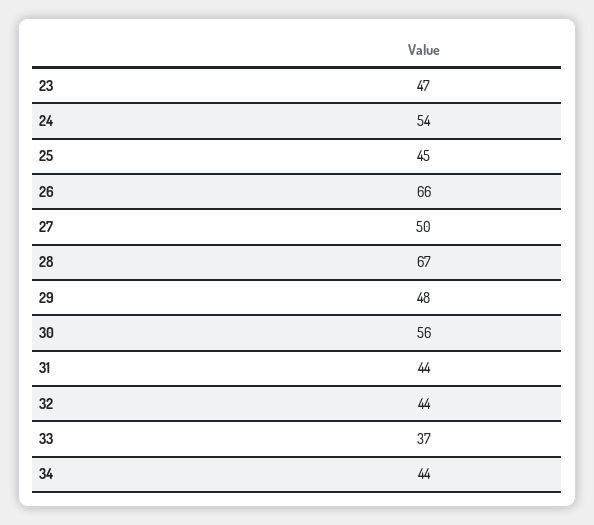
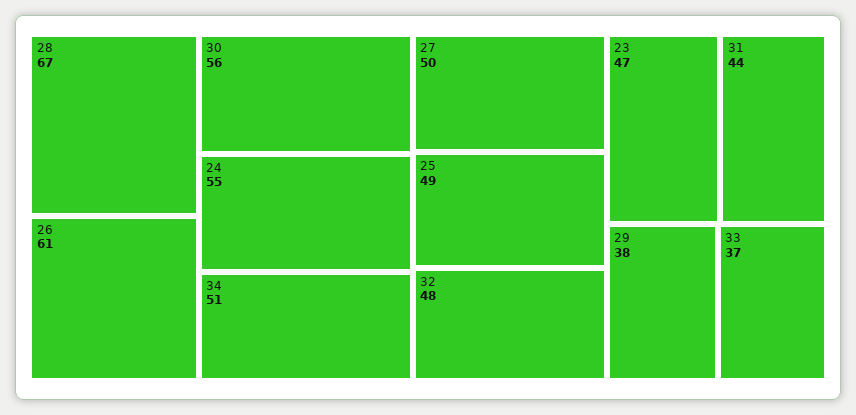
  {
    "23": 47,
-   "24": 54,
+   "24": 55,
-   "25": 45,
+   "25": 49,
-   "26": 66,
+   "26": 61,
    "27": 50,
    "28": 67,
-   "29": 48,
+   "29": 38,
    "30": 56,
    "31": 44,
-   "32": 44,
+   "32": 48,
    "33": 37,
-   "34": 44
+   "34": 51
  }

